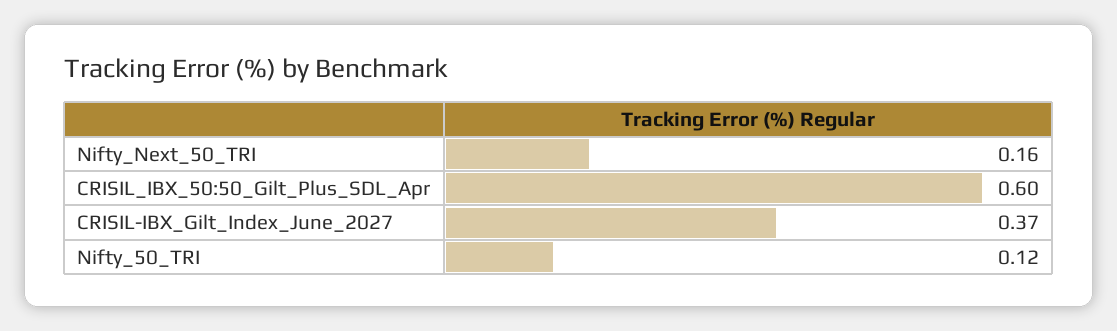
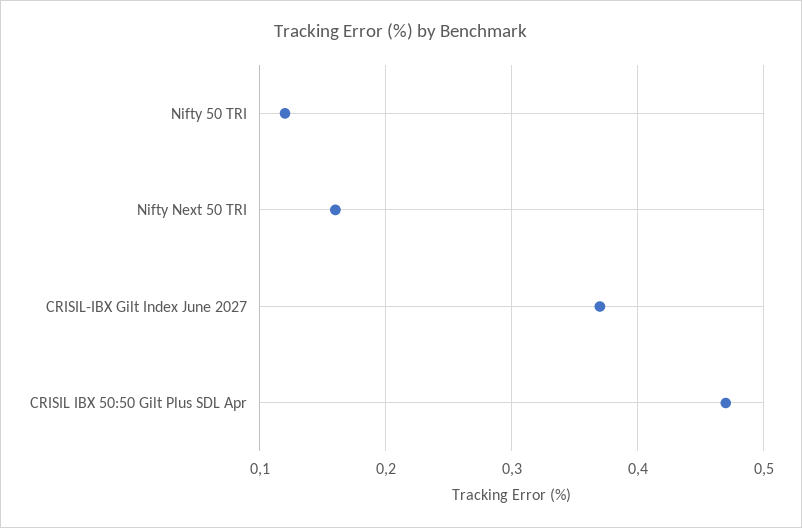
  {
    "Nifty_Next_50_TRI": 0.16,
-   "CRISIL_IBX_50:50_Gilt_Plus_SDL_Apr": 0.6,
+   "CRISIL_IBX_50:50_Gilt_Plus_SDL_Apr": 0.47,
    "CRISIL-IBX_Gilt_Index_June_2027": 0.37,
    "Nifty_50_TRI": 0.12
  }

